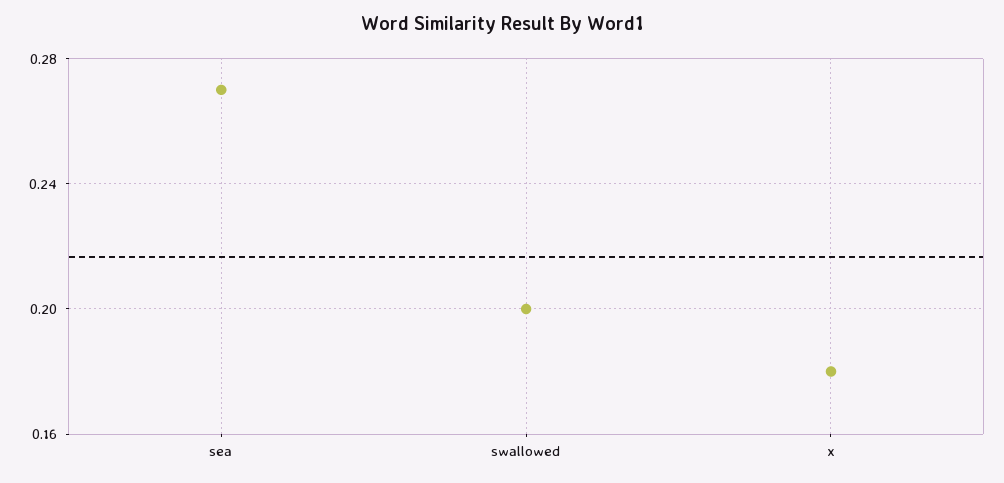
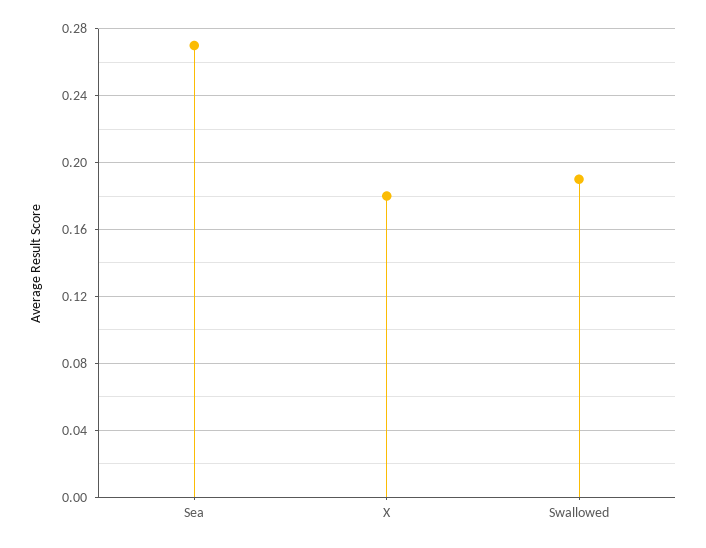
  {
    "sea": 0.27,
-   "swallowed": 0.2,
+   "swallowed": 0.19,
    "x": 0.18
  }

